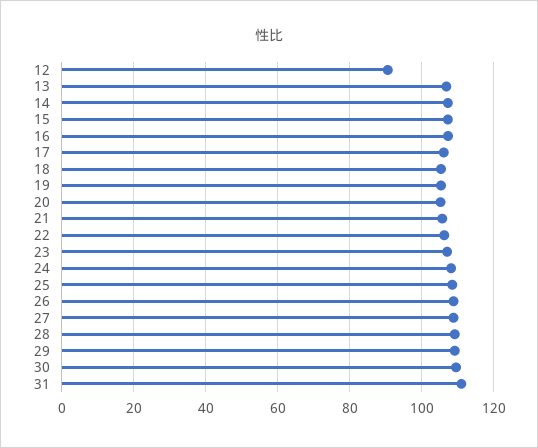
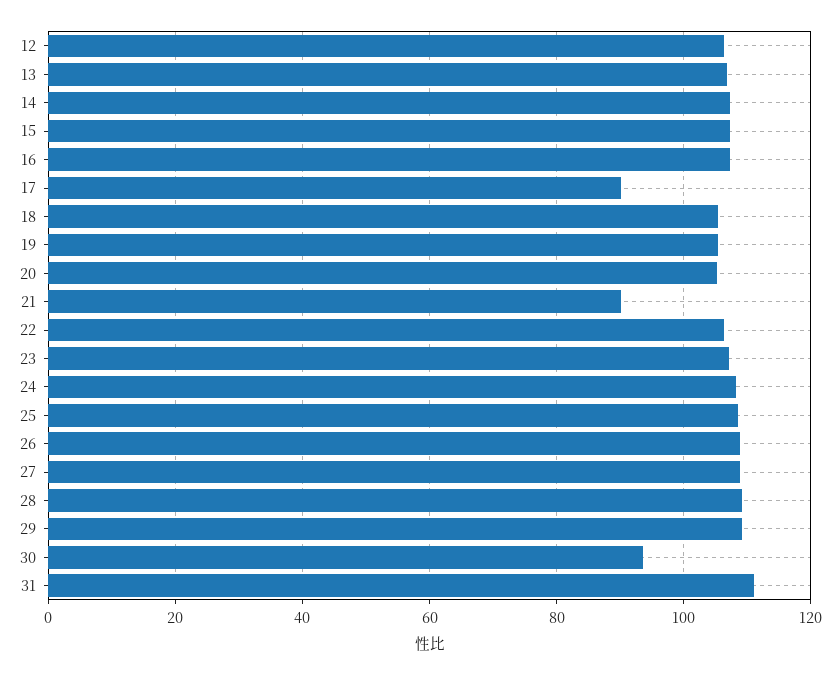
  {
-   "12": 90,
+   "12": 106,
    "13": 106,
    "14": 108,
    "15": 108,
    "16": 108,
-   "17": 106,
+   "17": 90,
    "18": 106,
    "19": 106,
    "20": 106,
-   "21": 106,
+   "21": 90,
    "22": 106,
    "23": 108,
    "24": 108,
    "25": 108,
    "26": 108,
    "27": 108,
    "28": 110,
    "29": 110,
-   "30": 110,
+   "30": 94,
    "31": 112
  }

